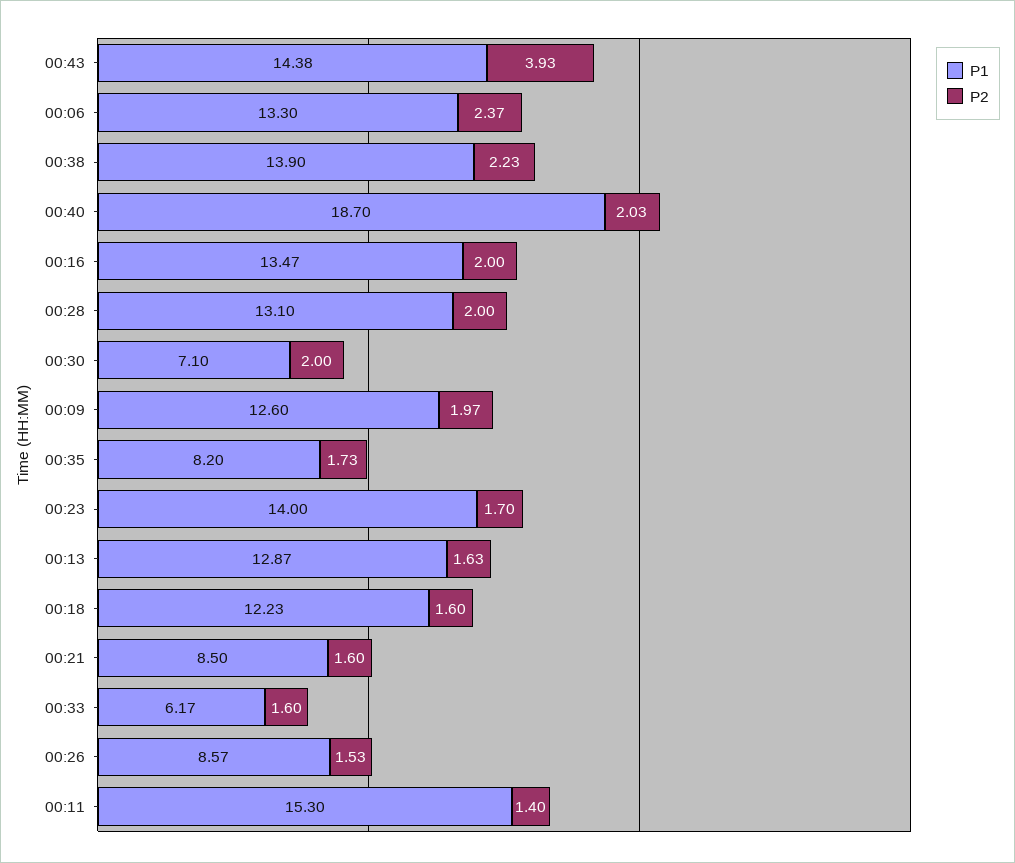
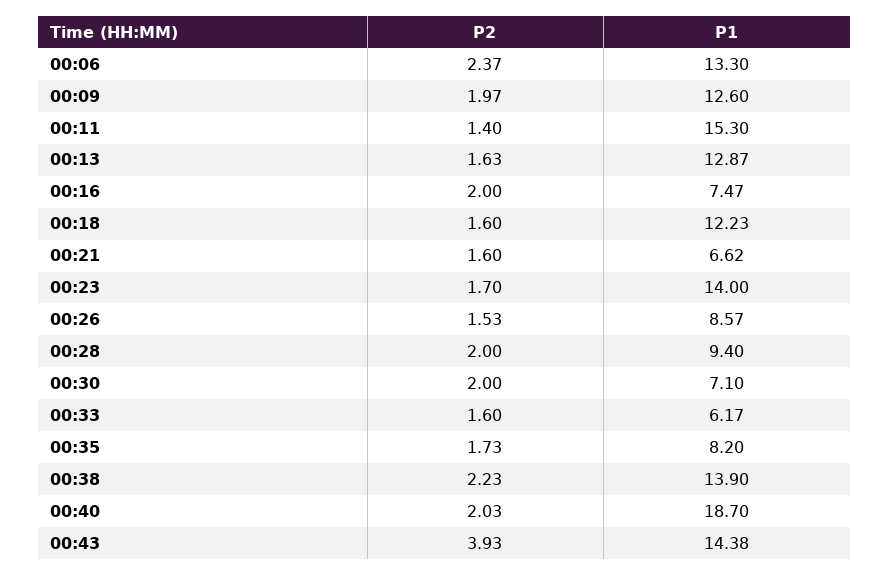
  {
    "P1": {
      "00:43": 14.38,
      "00:06": 13.3,
      "00:38": 13.9,
      "00:40": 18.7,
-     "00:16": 13.47,
+     "00:16": 7.47,
-     "00:28": 13.1,
+     "00:28": 9.4,
      "00:30": 7.1,
      "00:09": 12.6,
      "00:35": 8.2,
      "00:23": 14,
      "00:13": 12.87,
      "00:18": 12.23,
-     "00:21": 8.5,
+     "00:21": 6.62,
      "00:33": 6.17,
      "00:26": 8.57,
      "00:11": 15.3
    },
    "P2": {
      "00:43": 3.93,
      "00:06": 2.37,
      "00:38": 2.23,
      "00:40": 2.03,
      "00:16": 2,
      "00:28": 2,
      "00:30": 2,
      "00:09": 1.97,
      "00:35": 1.73,
      "00:23": 1.7,
      "00:13": 1.63,
      "00:18": 1.6,
      "00:21": 1.6,
      "00:33": 1.6,
      "00:26": 1.53,
      "00:11": 1.4
    }
  }

